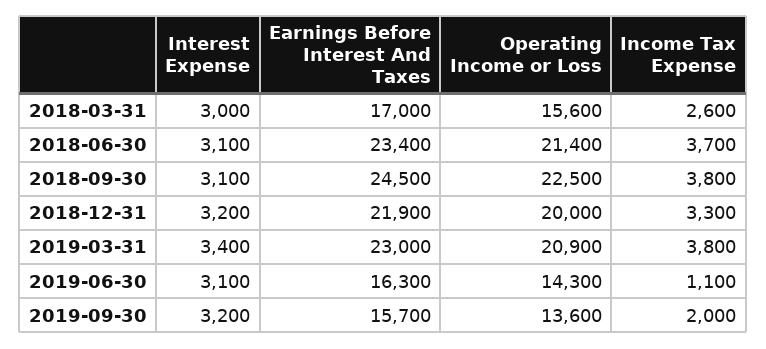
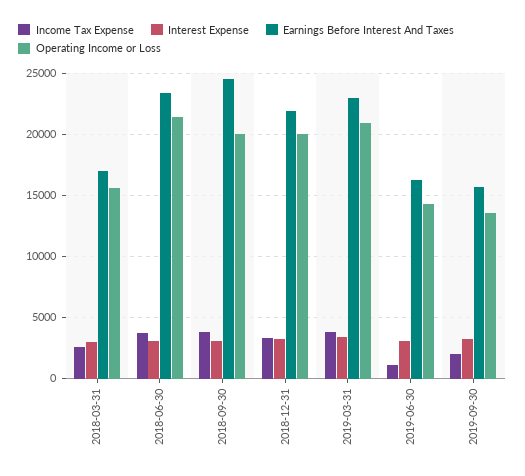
  {
    "Interest Expense": {
      "2018-03-31": 3000,
      "2018-06-30": 3100,
      "2018-09-30": 3100,
      "2018-12-31": 3200,
      "2019-03-31": 3400,
      "2019-06-30": 3100,
      "2019-09-30": 3200
    },
    "Earnings Before Interest And Taxes": {
      "2018-03-31": 17000,
      "2018-06-30": 23400,
      "2018-09-30": 24500,
      "2018-12-31": 21900,
      "2019-03-31": 23000,
      "2019-06-30": 16300,
      "2019-09-30": 15700
    },
    "Operating Income or Loss": {
      "2018-03-31": 15600,
      "2018-06-30": 21400,
-     "2018-09-30": 22500,
+     "2018-09-30": 20000,
      "2018-12-31": 20000,
      "2019-03-31": 20900,
      "2019-06-30": 14300,
      "2019-09-30": 13600
    },
    "Income Tax Expense": {
      "2018-03-31": 2600,
      "2018-06-30": 3700,
      "2018-09-30": 3800,
      "2018-12-31": 3300,
      "2019-03-31": 3800,
      "2019-06-30": 1100,
      "2019-09-30": 2000
    }
  }

